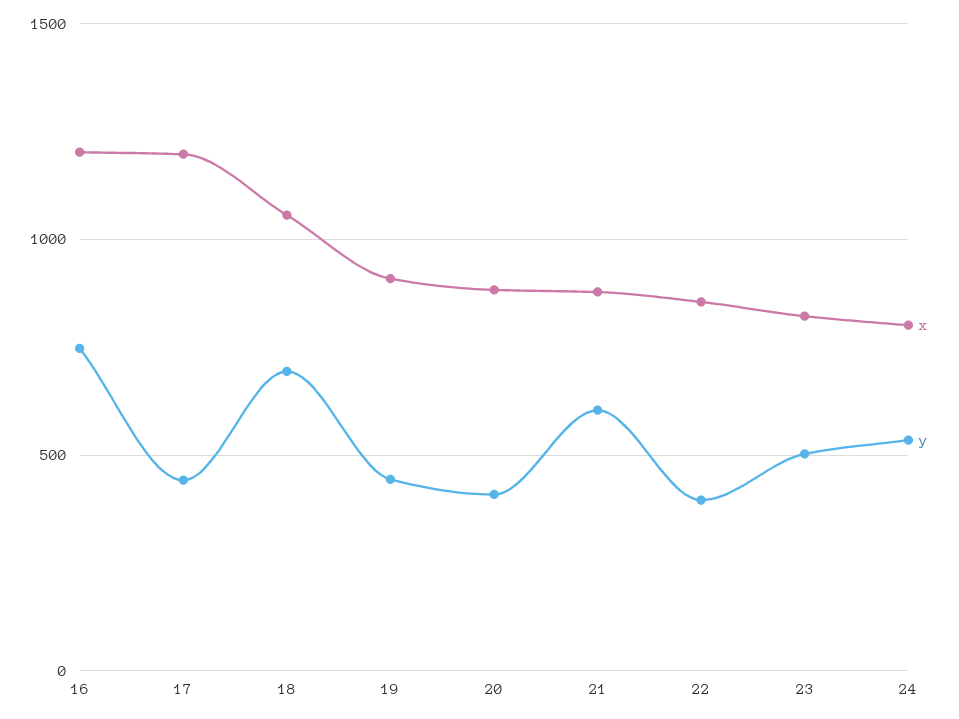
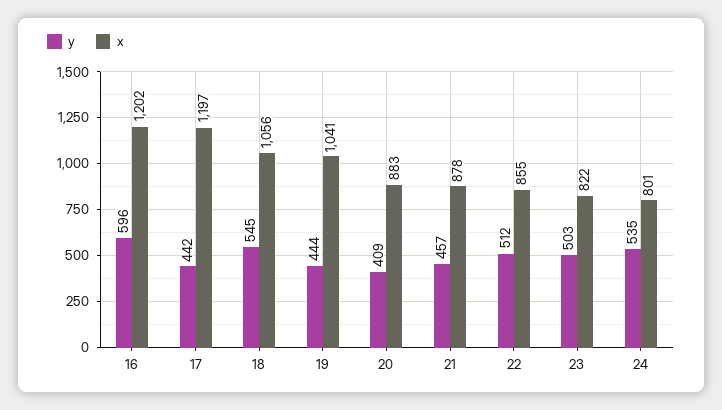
  {
    "x": {
      "16": 1202,
      "17": 1197,
      "18": 1056,
-     "19": 900,
+     "19": 1041,
      "20": 883,
      "21": 878,
      "22": 855,
      "23": 822,
      "24": 801
    },
    "y": {
-     "16": 750,
+     "16": 596,
      "17": 442,
-     "18": 700,
+     "18": 545,
      "19": 444,
      "20": 409,
-     "21": 600,
+     "21": 457,
-     "22": 400,
+     "22": 512,
      "23": 503,
      "24": 535
    }
  }

